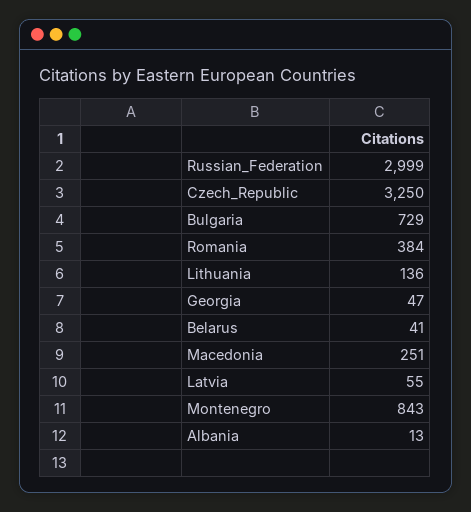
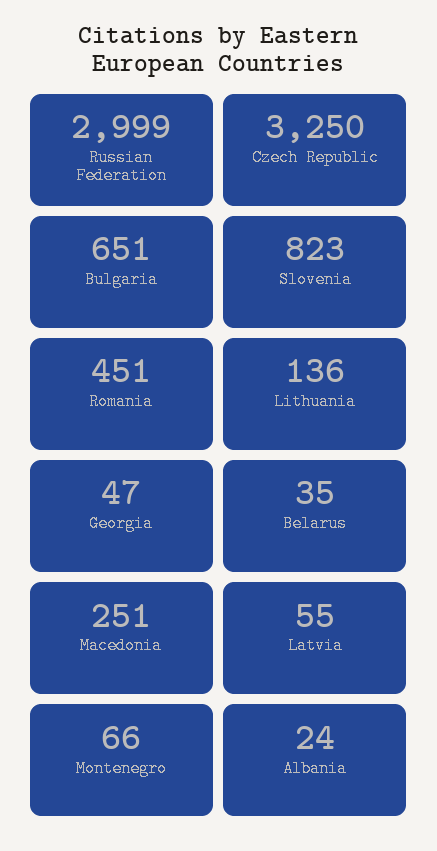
  {
    "Russian_Federation": 2999,
    "Czech_Republic": 3250,
-   "Bulgaria": 729,
+   "Bulgaria": 651,
-   "Romania": 384,
+   "Romania": 451,
    "Lithuania": 136,
    "Georgia": 47,
-   "Belarus": 41,
+   "Belarus": 35,
    "Macedonia": 251,
    "Latvia": 55,
-   "Montenegro": 843,
+   "Montenegro": 66,
-   "Albania": 13
+   "Albania": 24,
+   "Slovenia": 823
  }

